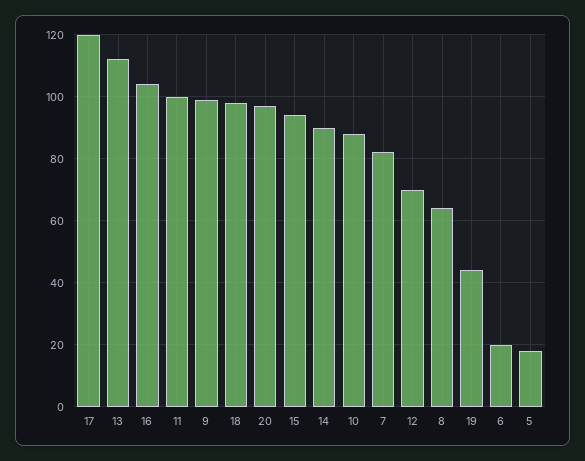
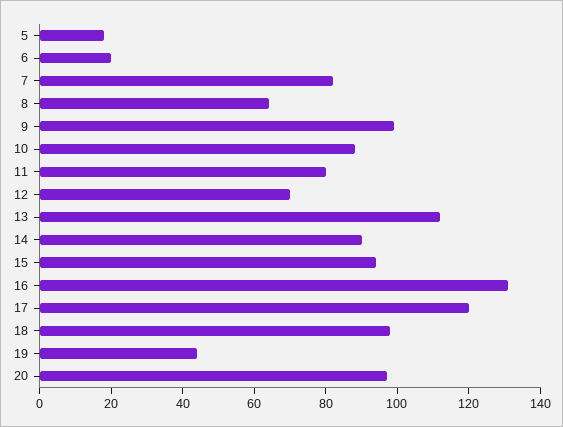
  {
    "17": 120,
    "13": 110,
-   "16": 105,
+   "16": 130,
-   "11": 100,
+   "11": 80,
    "9": 100,
    "18": 100,
    "20": 95,
    "15": 95,
    "14": 90,
    "10": 90,
    "7": 80,
    "12": 70,
    "8": 65,
    "19": 45,
    "6": 20,
    "5": 20
  }

